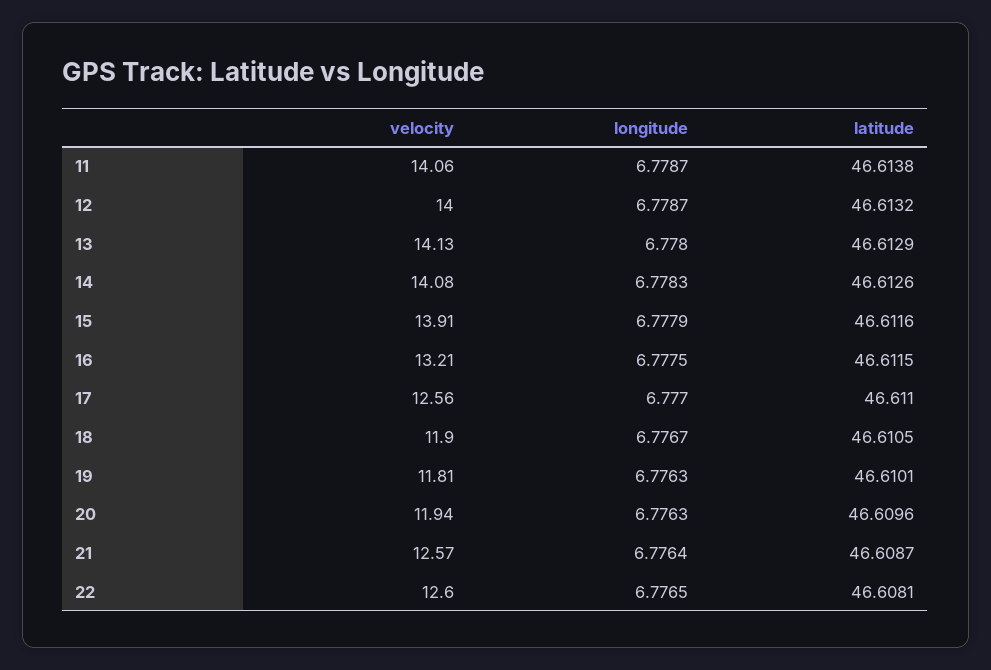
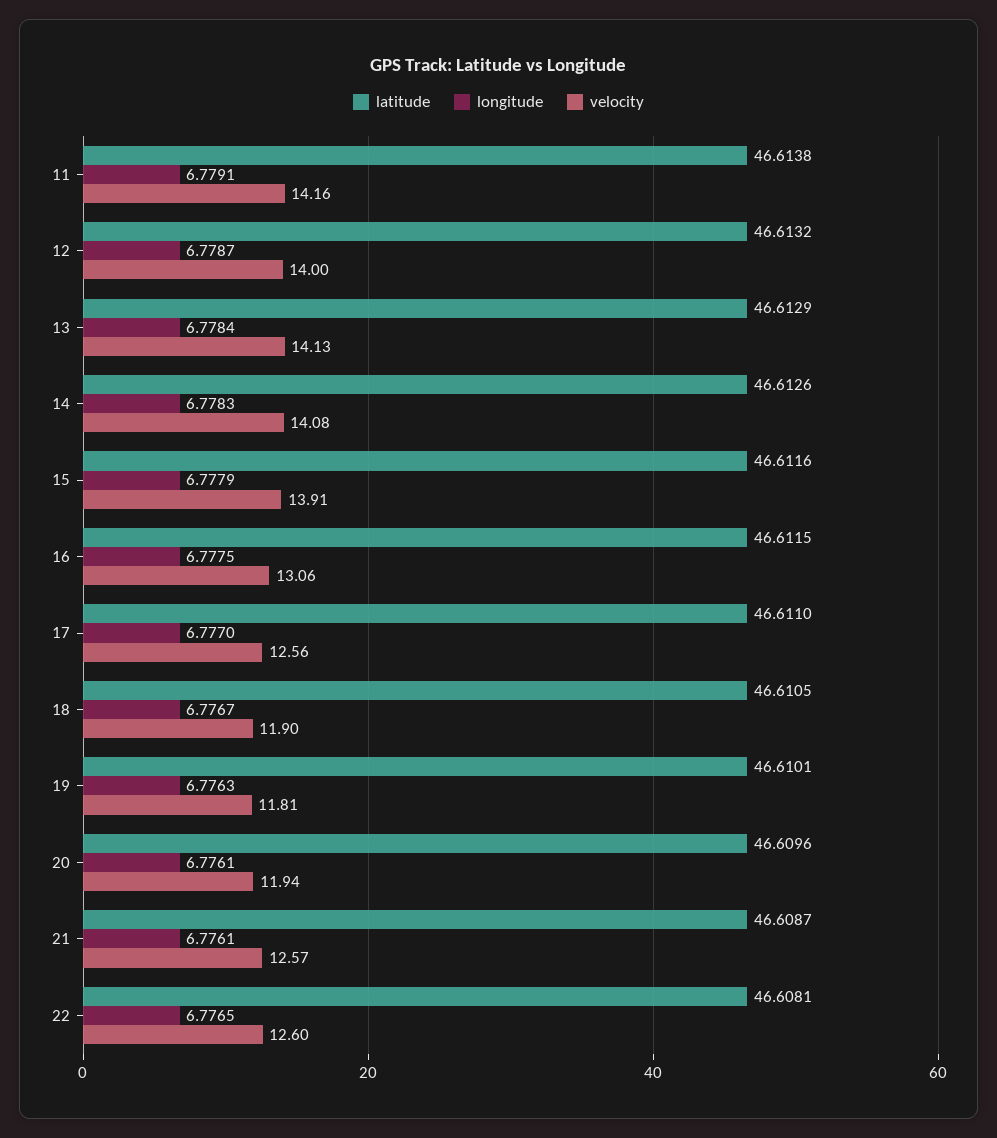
  {
    "velocity": {
-     "11": 14.06,
+     "11": 14.16,
      "12": 14,
      "13": 14.13,
      "14": 14.08,
      "15": 13.91,
-     "16": 13.21,
+     "16": 13.06,
      "17": 12.56,
      "18": 11.9,
      "19": 11.81,
      "20": 11.94,
      "21": 12.57,
      "22": 12.6
    },
    "longitude": {
-     "11": 6.7787,
+     "11": 6.7791,
      "12": 6.7787,
-     "13": 6.778,
+     "13": 6.7784,
      "14": 6.7783,
      "15": 6.7779,
      "16": 6.7775,
      "17": 6.777,
      "18": 6.7767,
      "19": 6.7763,
-     "20": 6.7763,
+     "20": 6.7761,
-     "21": 6.7764,
+     "21": 6.7761,
      "22": 6.7765
    },
    "latitude": {
      "11": 46.6138,
      "12": 46.6132,
      "13": 46.6129,
      "14": 46.6126,
      "15": 46.6116,
      "16": 46.6115,
      "17": 46.611,
      "18": 46.6105,
      "19": 46.6101,
      "20": 46.6096,
      "21": 46.6087,
      "22": 46.6081
    }
  }

